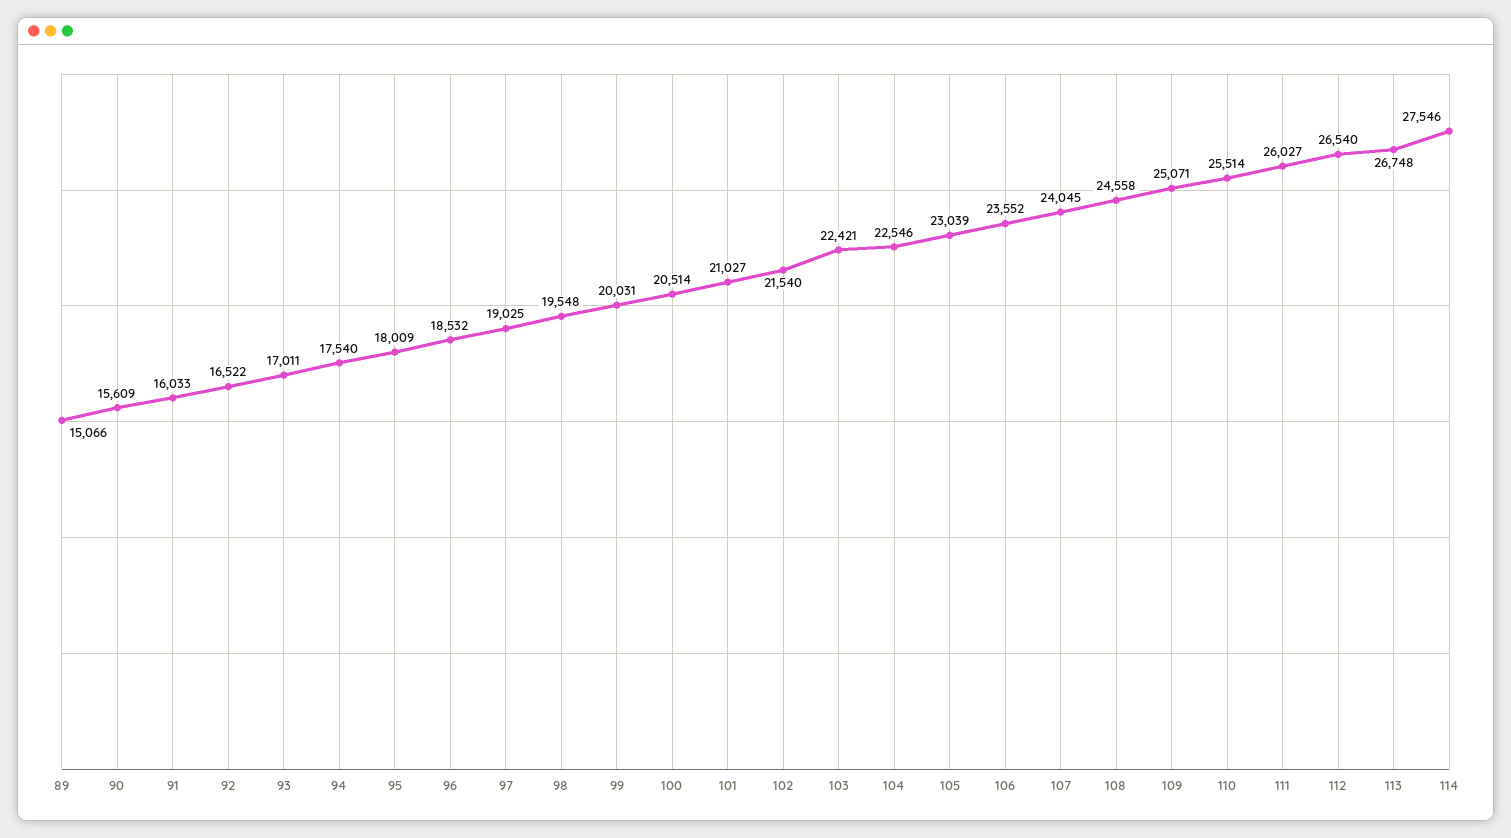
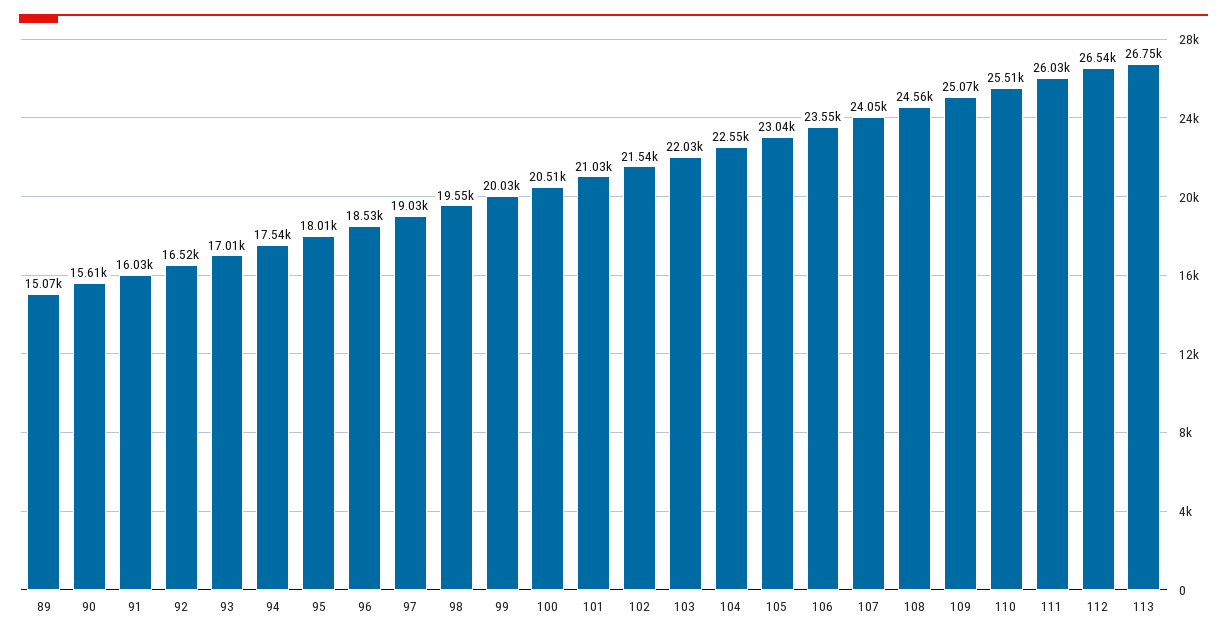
  {
    "89": 15066,
    "90": 15609,
    "91": 16033,
    "92": 16522,
    "93": 17011,
    "94": 17540,
    "95": 18009,
    "96": 18532,
    "97": 19025,
    "98": 19548,
    "99": 20031,
    "100": 20514,
    "101": 21027,
    "102": 21540,
-   "103": 22421,
+   "103": 22030,
    "104": 22546,
    "105": 23039,
    "106": 23552,
    "107": 24045,
    "108": 24558,
    "109": 25071,
    "110": 25514,
    "111": 26027,
    "112": 26540,
-   "113": 26748,
+   "113": 26748
-   "114": 27546
  }

